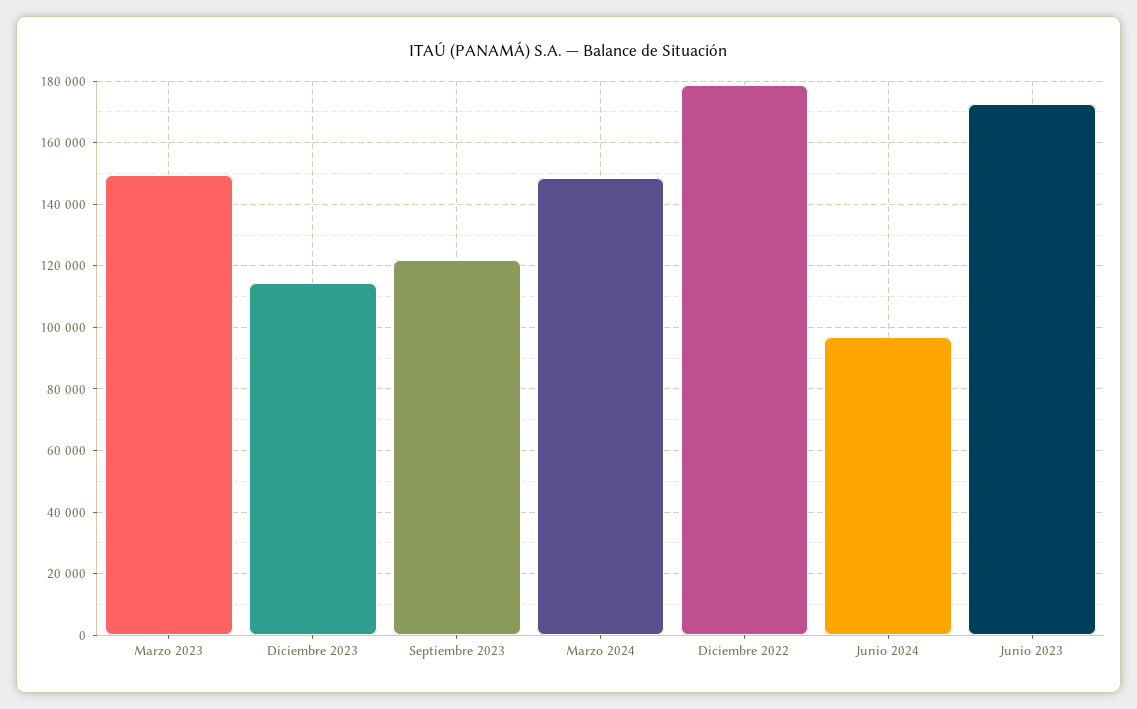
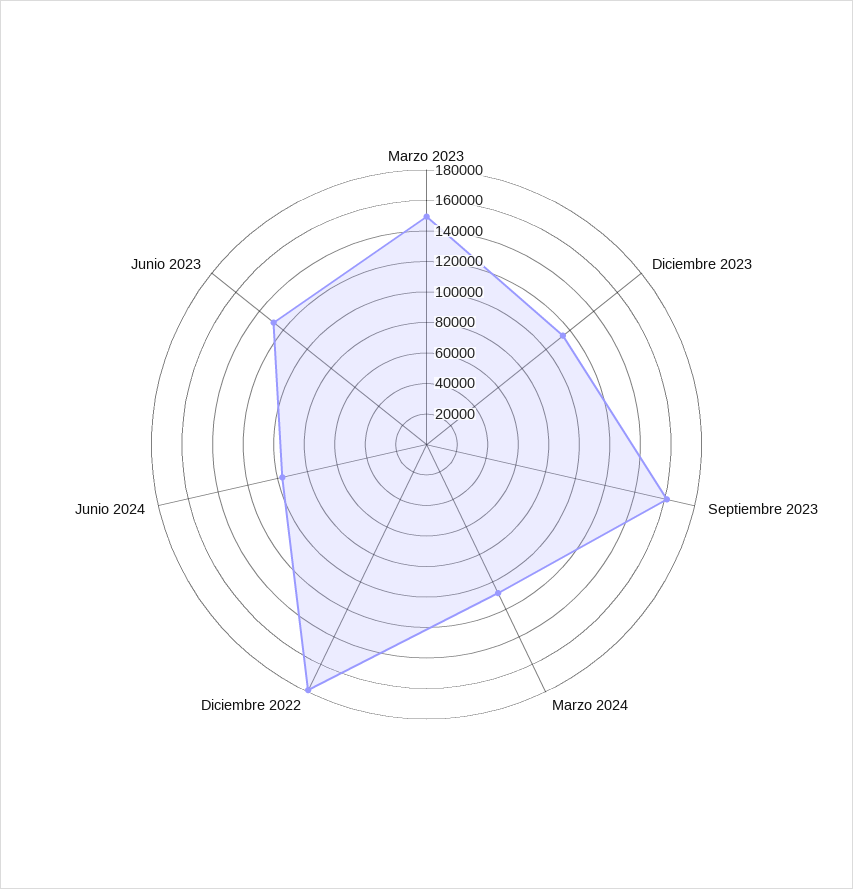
  {
    "Marzo 2023": 150000,
    "Diciembre 2023": 114000,
-   "Septiembre 2023": 122000,
+   "Septiembre 2023": 160000,
-   "Marzo 2024": 148000,
+   "Marzo 2024": 110000,
    "Diciembre 2022": 178000,
    "Junio 2024": 96000,
-   "Junio 2023": 172000
+   "Junio 2023": 130000
  }

